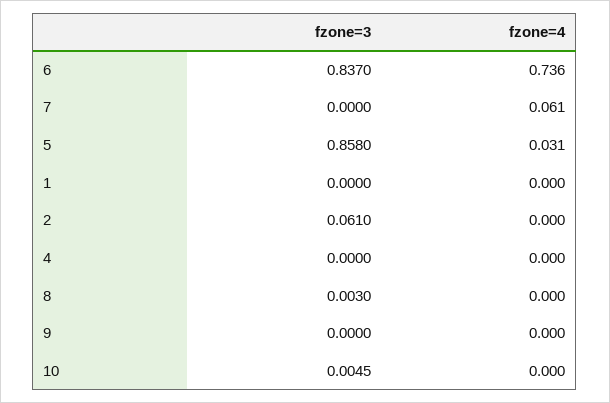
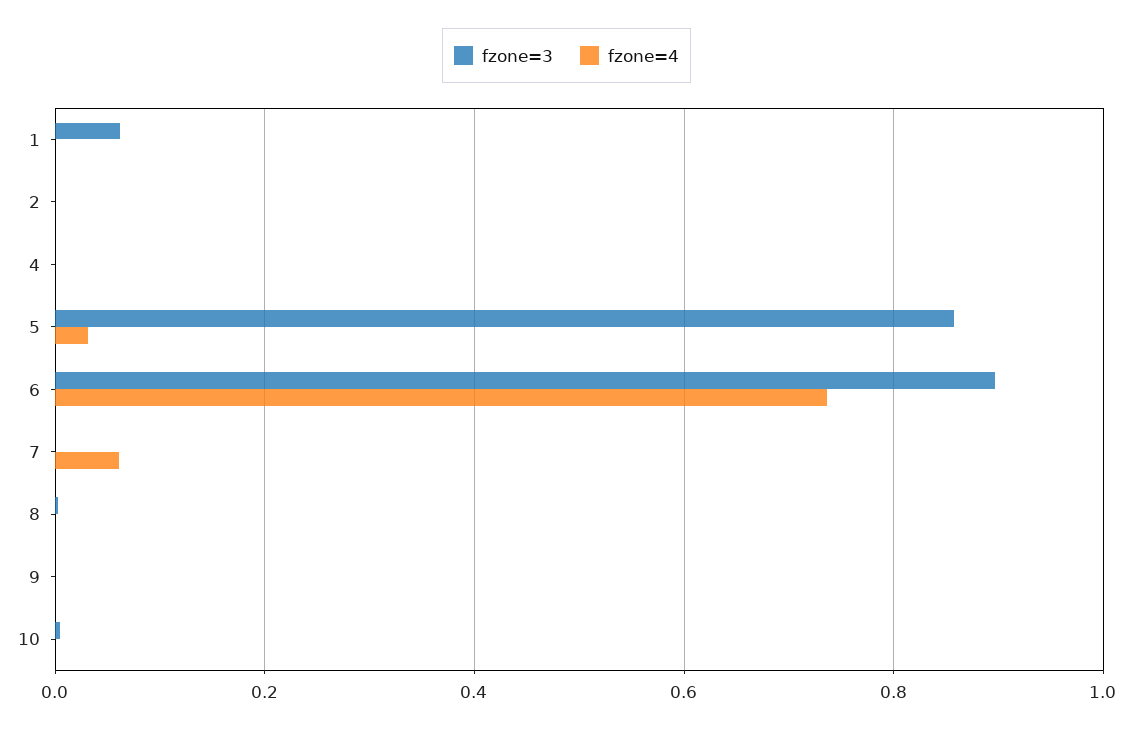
  {
    "fzone=3": {
-     "6": 0.837,
+     "6": 0.9,
      "7": 0,
      "5": 0.858,
-     "1": 0,
+     "1": 0.06,
-     "2": 0.061,
+     "2": 0,
      "4": 0,
      "8": 0.003,
      "9": 0,
      "10": 0.0045
    },
    "fzone=4": {
      "6": 0.736,
      "7": 0.061,
      "5": 0.031,
      "1": 0,
      "2": 0,
      "4": 0,
      "8": 0,
      "9": 0,
      "10": 0
    }
  }

